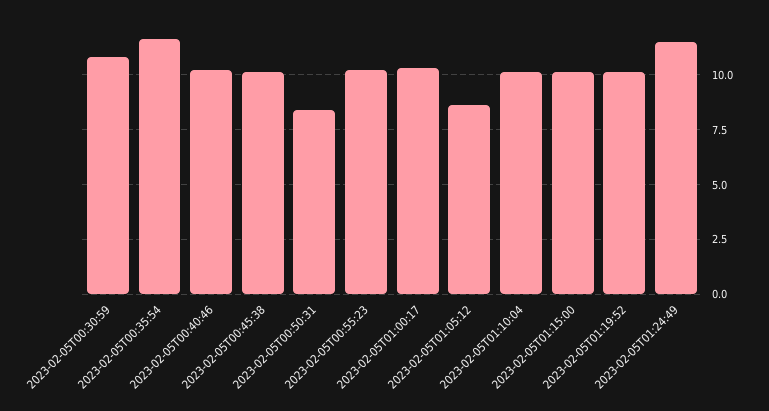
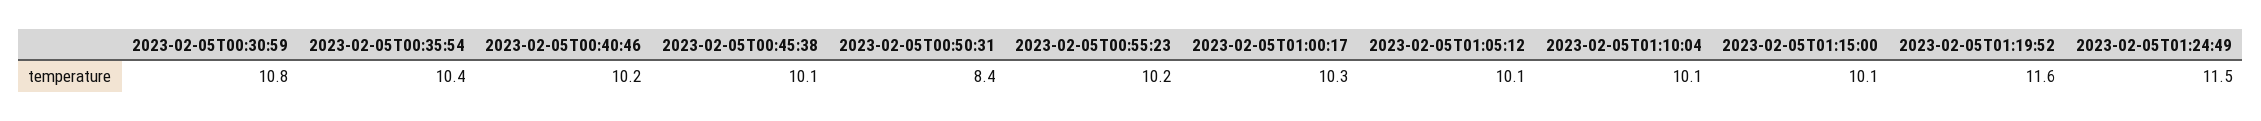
  {
    "2023-02-05T00:30:59": 10.8,
-   "2023-02-05T00:35:54": 11.5,
+   "2023-02-05T00:35:54": 10.4,
    "2023-02-05T00:40:46": 10.2,
    "2023-02-05T00:45:38": 10.1,
    "2023-02-05T00:50:31": 8.4,
    "2023-02-05T00:55:23": 10.2,
    "2023-02-05T01:00:17": 10.3,
-   "2023-02-05T01:05:12": 8.5,
+   "2023-02-05T01:05:12": 10.1,
    "2023-02-05T01:10:04": 10.1,
    "2023-02-05T01:15:00": 10.1,
-   "2023-02-05T01:19:52": 10,
+   "2023-02-05T01:19:52": 11.6,
    "2023-02-05T01:24:49": 11.5
  }

